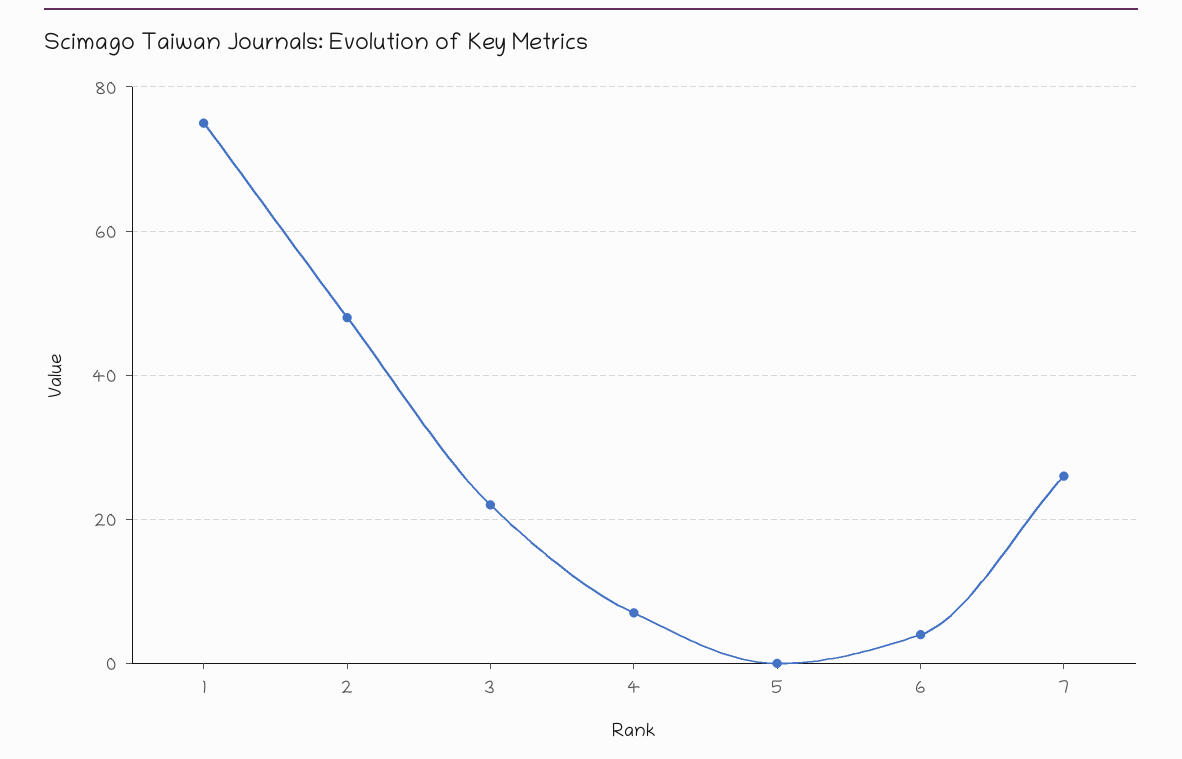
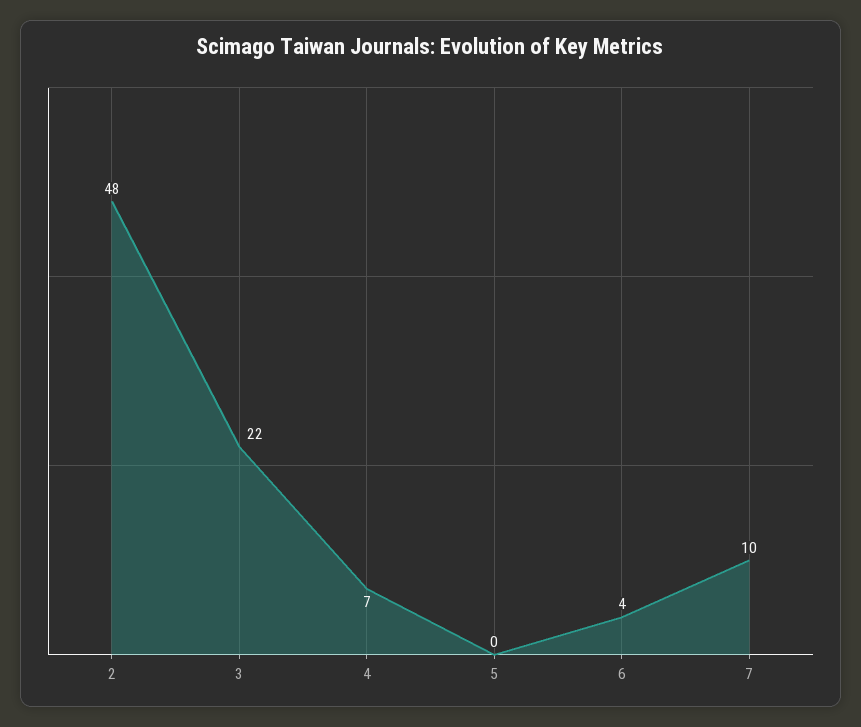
  {
-   "1": 75,
    "2": 48,
    "3": 22,
    "4": 7,
    "5": 0,
    "6": 4,
-   "7": 25
+   "7": 10
  }

